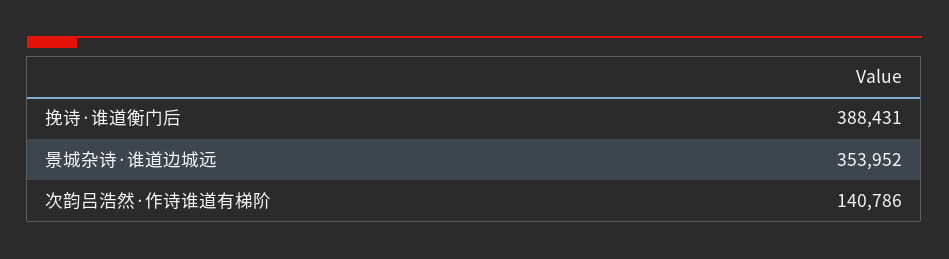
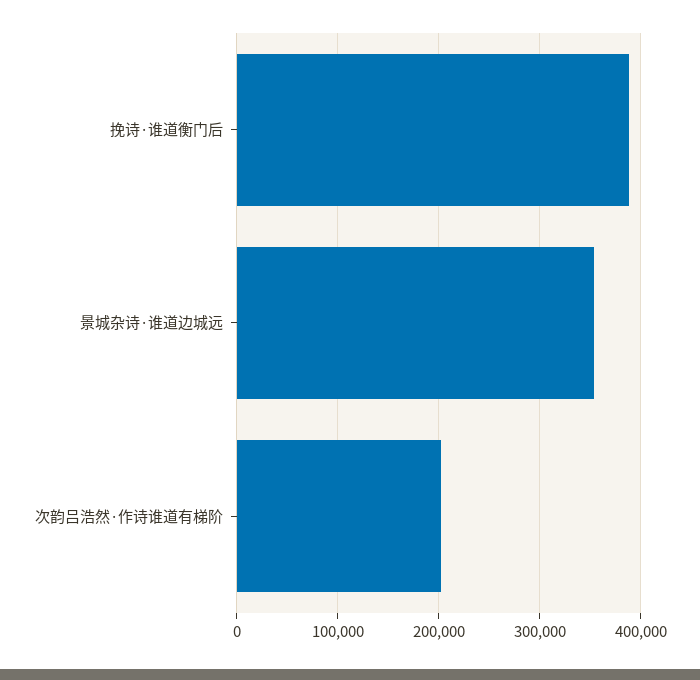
  {
    "挽诗·谁道衡门后": 388431,
    "景城杂诗·谁道边城远": 353952,
-   "次韵吕浩然·作诗谁道有梯阶": 140786
+   "次韵吕浩然·作诗谁道有梯阶": 200000
  }

